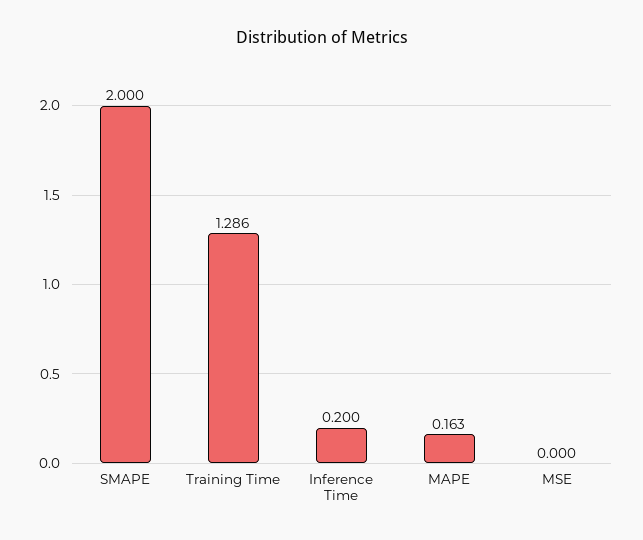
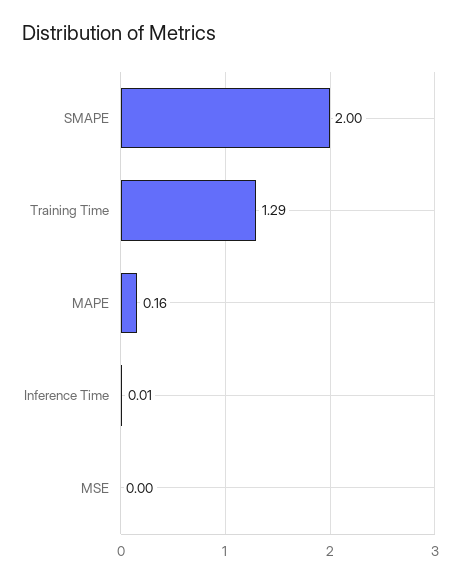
  {
    "SMAPE": 2,
    "Training Time": 1.286,
-   "Inference Time": 0.2,
+   "Inference Time": 0.01,
    "MAPE": 0.163,
    "MSE": 0
  }

